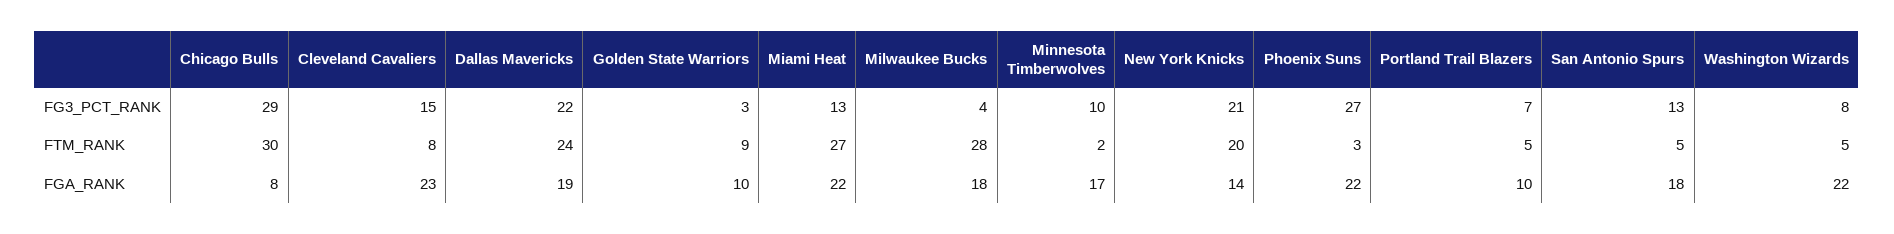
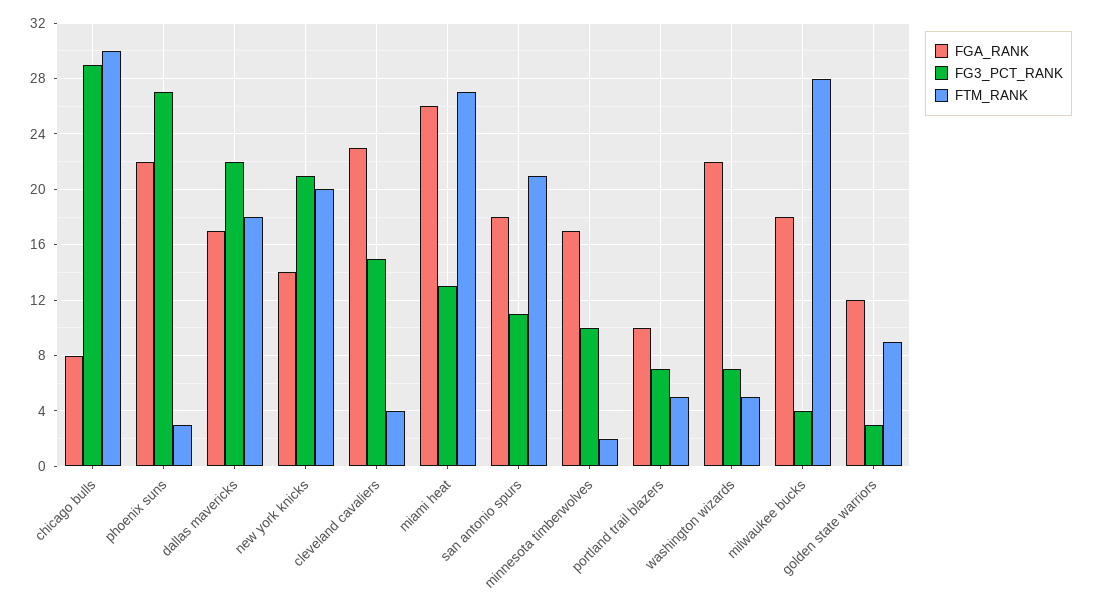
  {
    "FG3_PCT_RANK": {
      "Chicago Bulls": 29,
      "Cleveland Cavaliers": 15,
      "Dallas Mavericks": 22,
      "Golden State Warriors": 3,
      "Miami Heat": 13,
      "Milwaukee Bucks": 4,
      "Minnesota Timberwolves": 10,
      "New York Knicks": 21,
      "Phoenix Suns": 27,
      "Portland Trail Blazers": 7,
-     "San Antonio Spurs": 13,
+     "San Antonio Spurs": 11,
-     "Washington Wizards": 8
+     "Washington Wizards": 7
    },
    "FTM_RANK": {
      "Chicago Bulls": 30,
-     "Cleveland Cavaliers": 8,
+     "Cleveland Cavaliers": 4,
-     "Dallas Mavericks": 24,
+     "Dallas Mavericks": 18,
      "Golden State Warriors": 9,
      "Miami Heat": 27,
      "Milwaukee Bucks": 28,
      "Minnesota Timberwolves": 2,
      "New York Knicks": 20,
      "Phoenix Suns": 3,
      "Portland Trail Blazers": 5,
-     "San Antonio Spurs": 5,
+     "San Antonio Spurs": 21,
      "Washington Wizards": 5
    },
    "FGA_RANK": {
      "Chicago Bulls": 8,
      "Cleveland Cavaliers": 23,
-     "Dallas Mavericks": 19,
+     "Dallas Mavericks": 17,
-     "Golden State Warriors": 10,
+     "Golden State Warriors": 12,
-     "Miami Heat": 22,
+     "Miami Heat": 26,
      "Milwaukee Bucks": 18,
      "Minnesota Timberwolves": 17,
      "New York Knicks": 14,
      "Phoenix Suns": 22,
      "Portland Trail Blazers": 10,
      "San Antonio Spurs": 18,
      "Washington Wizards": 22
    }
  }

